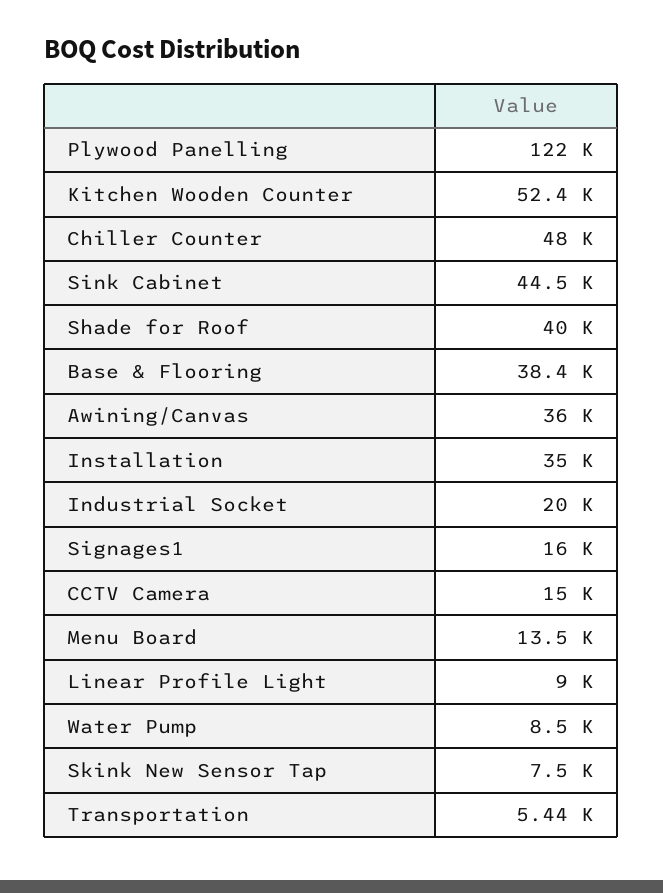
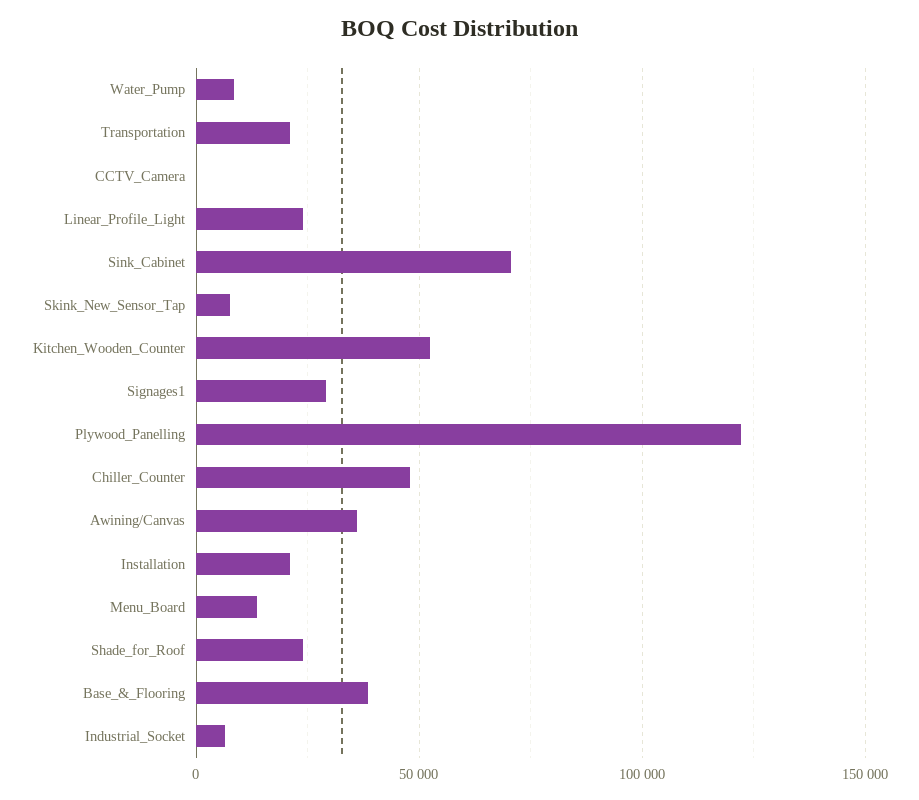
  {
    "Plywood Panelling": 122000,
    "Kitchen Wooden Counter": 52400,
    "Chiller Counter": 48000,
-   "Sink Cabinet": 44500,
+   "Sink Cabinet": 70000,
-   "Shade for Roof": 40000,
+   "Shade for Roof": 25000,
    "Base & Flooring": 38400,
    "Awining/Canvas": 36000,
-   "Installation": 35000,
+   "Installation": 20000,
-   "Industrial Socket": 20000,
+   "Industrial Socket": 5000,
-   "Signages1": 16000,
+   "Signages1": 30000,
-   "CCTV Camera": 15000,
+   "CCTV Camera": 0,
    "Menu Board": 13500,
-   "Linear Profile Light": 9000,
+   "Linear Profile Light": 25000,
    "Water Pump": 8500,
    "Skink New Sensor Tap": 7500,
-   "Transportation": 5440
+   "Transportation": 20000
  }

